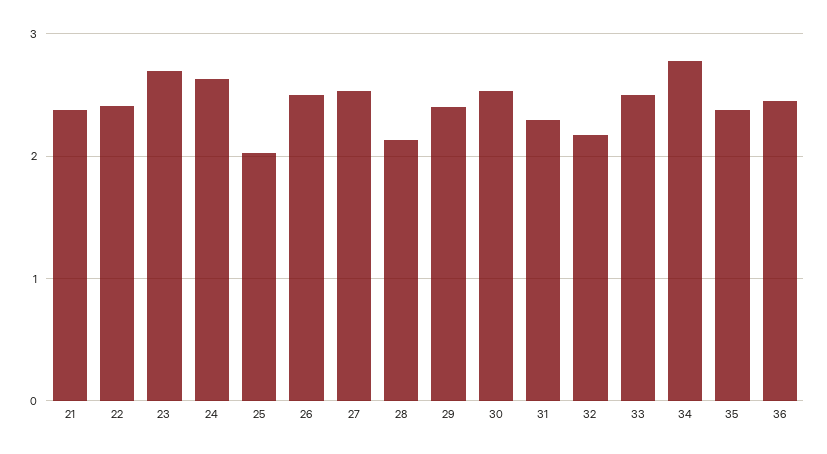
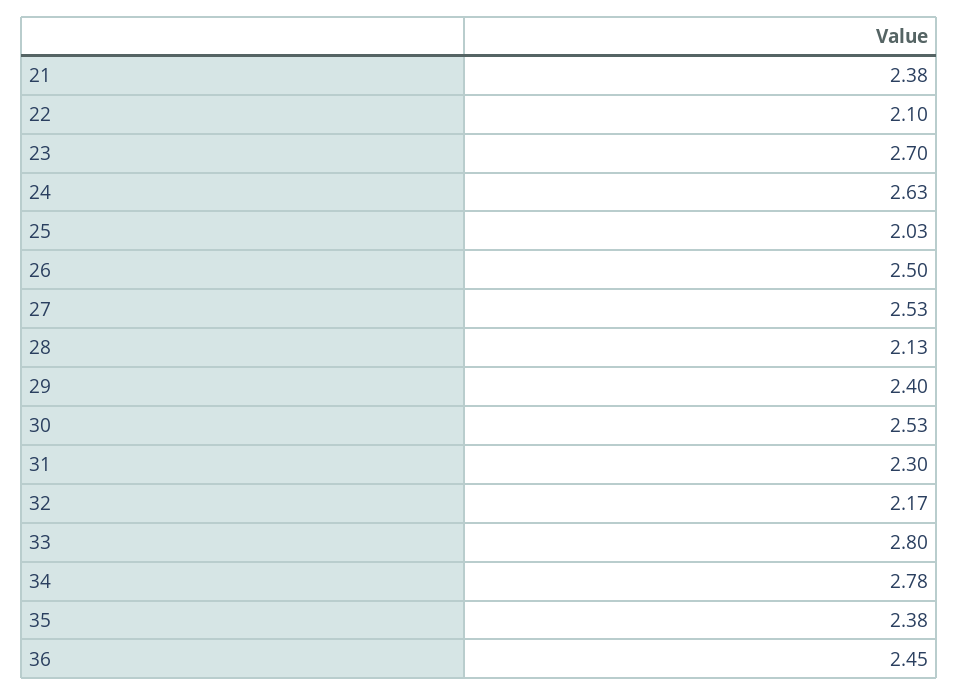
  {
    "21": 2.38,
-   "22": 2.4,
+   "22": 2.1,
    "23": 2.7,
    "24": 2.63,
    "25": 2.03,
    "26": 2.5,
    "27": 2.53,
    "28": 2.13,
    "29": 2.4,
    "30": 2.53,
    "31": 2.3,
    "32": 2.17,
-   "33": 2.5,
+   "33": 2.8,
    "34": 2.78,
    "35": 2.38,
    "36": 2.45
  }

